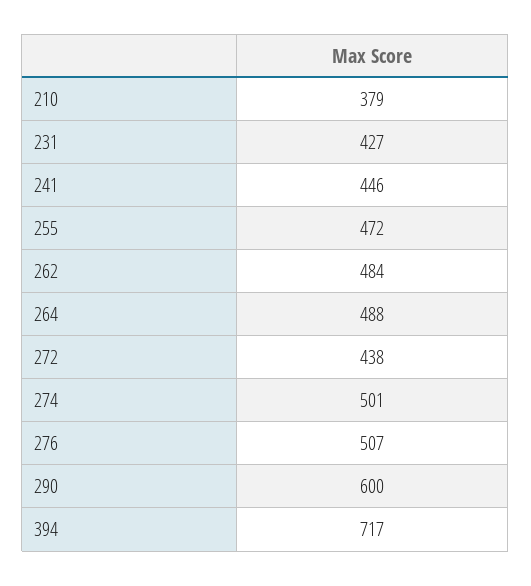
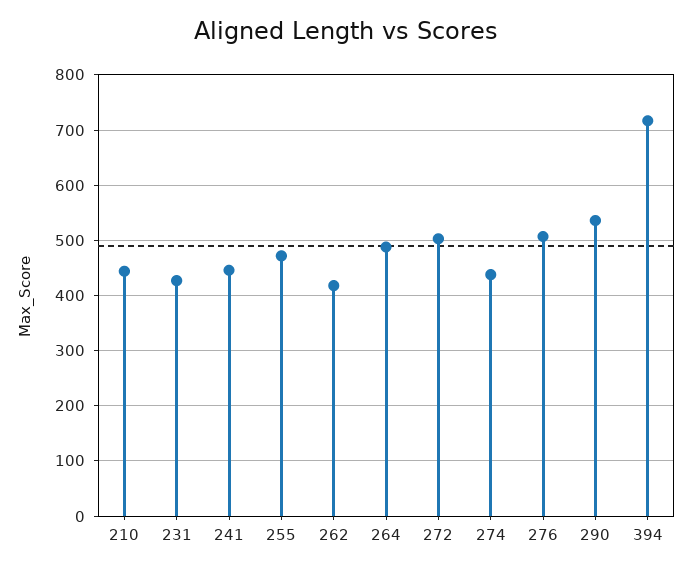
  {
-   "210": 379,
+   "210": 440,
    "231": 427,
    "241": 446,
    "255": 472,
-   "262": 484,
+   "262": 420,
    "264": 488,
-   "272": 438,
+   "272": 500,
-   "274": 501,
+   "274": 440,
    "276": 507,
-   "290": 600,
+   "290": 540,
    "394": 717
  }

